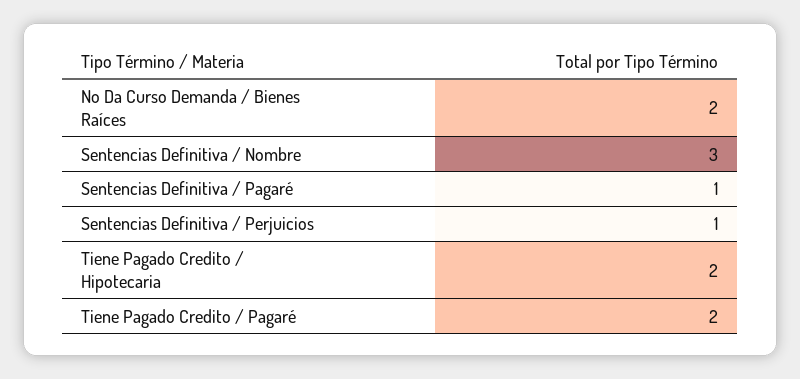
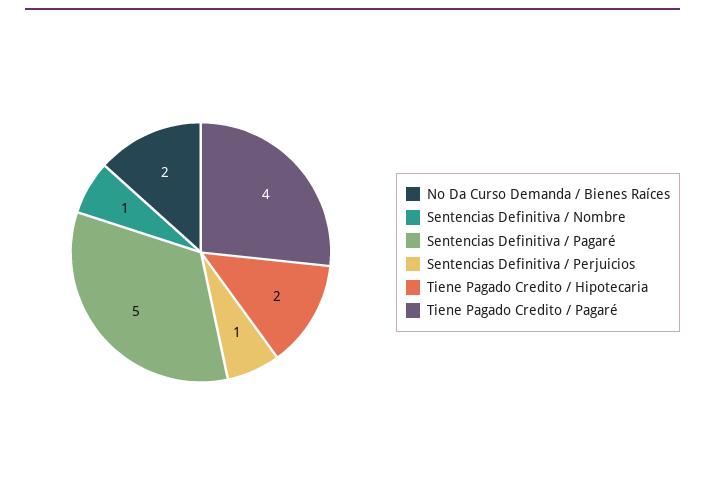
  {
    "No Da Curso Demanda / Bienes Raíces": 2,
-   "Sentencias Definitiva / Nombre": 3,
+   "Sentencias Definitiva / Nombre": 1,
-   "Sentencias Definitiva / Pagaré": 1,
+   "Sentencias Definitiva / Pagaré": 5,
    "Sentencias Definitiva / Perjuicios": 1,
    "Tiene Pagado Credito / Hipotecaria": 2,
-   "Tiene Pagado Credito / Pagaré": 2
+   "Tiene Pagado Credito / Pagaré": 4
  }

